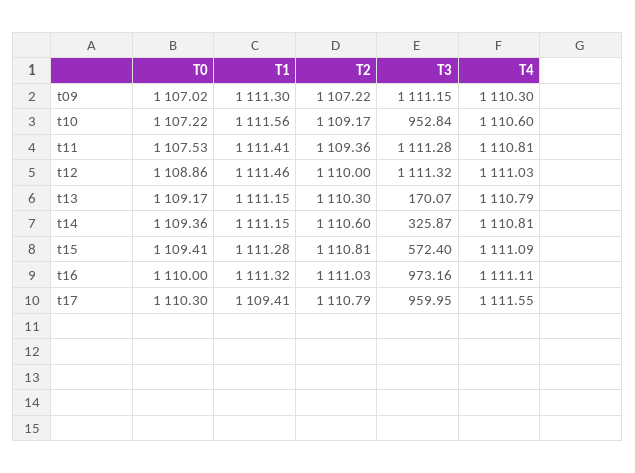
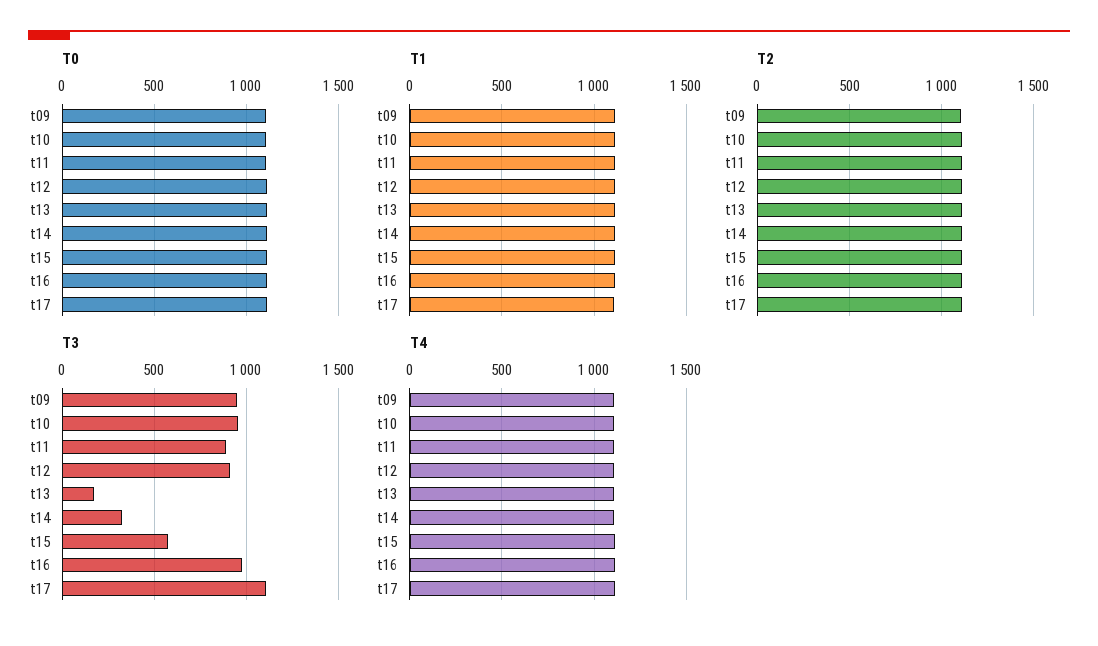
  {
    "T0": {
      "t09": 1107.02,
      "t10": 1107.22,
      "t11": 1107.53,
      "t12": 1108.86,
      "t13": 1109.17,
      "t14": 1109.36,
      "t15": 1109.41,
      "t16": 1110,
      "t17": 1110.3
    },
    "T1": {
      "t09": 1111.3,
      "t10": 1111.56,
      "t11": 1111.41,
      "t12": 1111.46,
      "t13": 1111.15,
      "t14": 1111.15,
      "t15": 1111.28,
      "t16": 1111.32,
      "t17": 1109.41
    },
    "T2": {
      "t09": 1107.22,
      "t10": 1109.17,
      "t11": 1109.36,
      "t12": 1110,
      "t13": 1110.3,
      "t14": 1110.6,
      "t15": 1110.81,
      "t16": 1111.03,
      "t17": 1110.79
    },
    "T3": {
-     "t09": 1111.15,
+     "t09": 950,
      "t10": 952.84,
-     "t11": 1111.28,
+     "t11": 900,
-     "t12": 1111.32,
+     "t12": 900,
      "t13": 170.07,
      "t14": 325.87,
      "t15": 572.4,
      "t16": 973.16,
-     "t17": 959.95
+     "t17": 1100
    },
    "T4": {
      "t09": 1110.3,
      "t10": 1110.6,
      "t11": 1110.81,
      "t12": 1111.03,
      "t13": 1110.79,
      "t14": 1110.81,
      "t15": 1111.09,
      "t16": 1111.11,
      "t17": 1111.55
    }
  }

